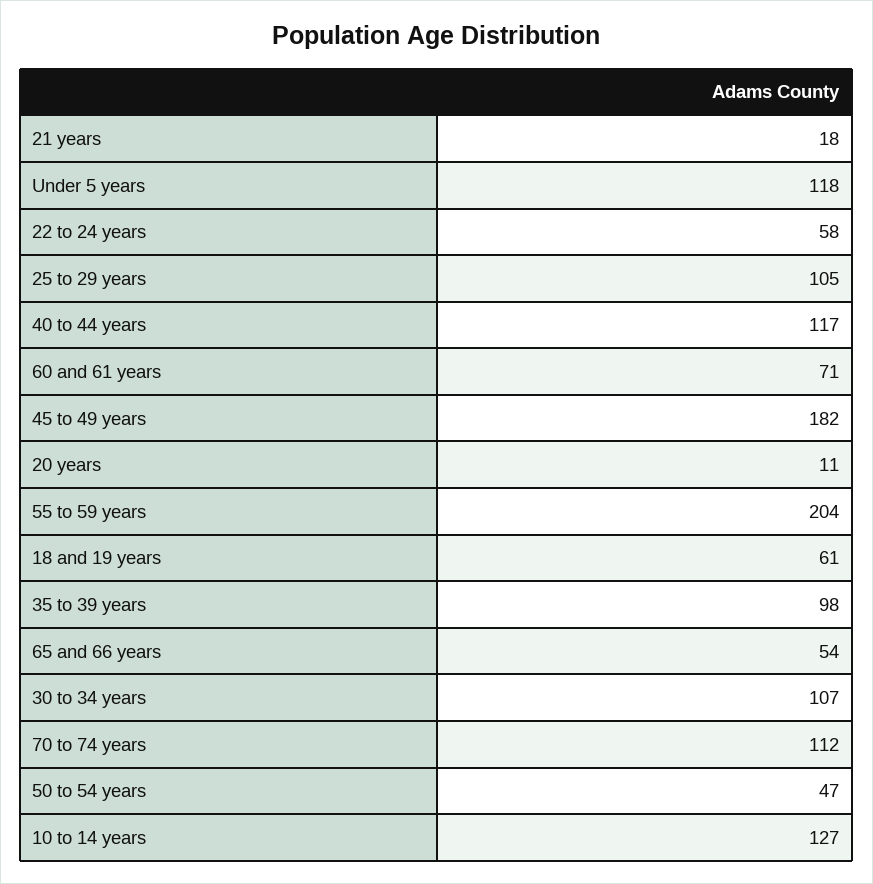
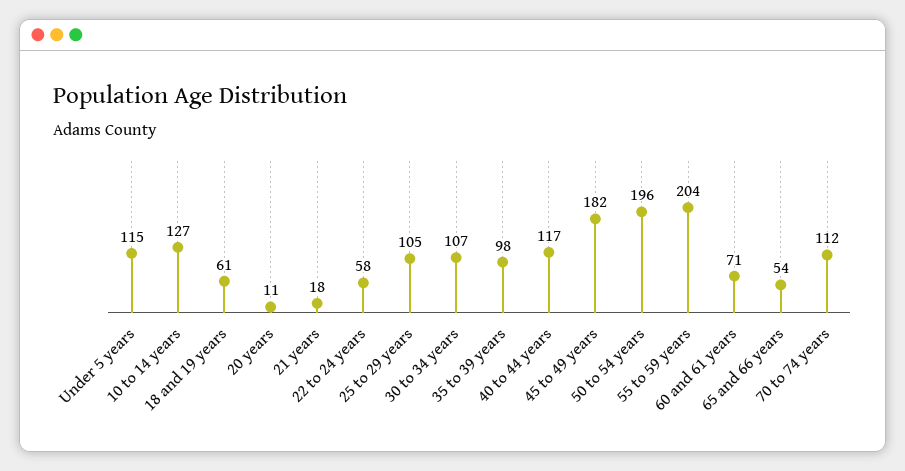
  {
    "21 years": 18,
-   "Under 5 years": 118,
+   "Under 5 years": 115,
    "22 to 24 years": 58,
    "25 to 29 years": 105,
    "40 to 44 years": 117,
    "60 and 61 years": 71,
    "45 to 49 years": 182,
    "20 years": 11,
    "55 to 59 years": 204,
    "18 and 19 years": 61,
    "35 to 39 years": 98,
    "65 and 66 years": 54,
    "30 to 34 years": 107,
    "70 to 74 years": 112,
-   "50 to 54 years": 47,
+   "50 to 54 years": 196,
    "10 to 14 years": 127
  }

